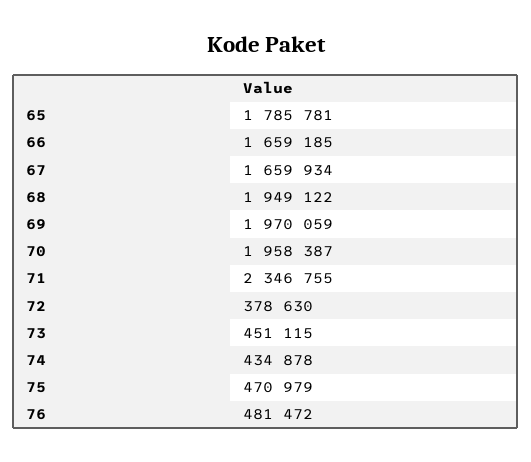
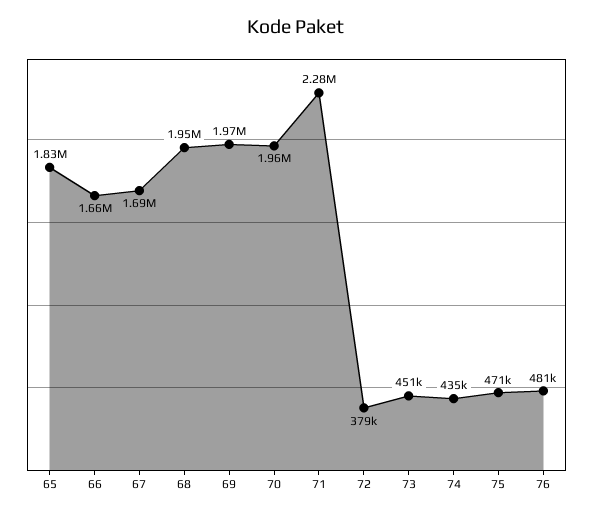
  {
-   "65": 1785781,
+   "65": 1830000,
    "66": 1659185,
-   "67": 1659934,
+   "67": 1690000,
    "68": 1949122,
    "69": 1970059,
    "70": 1958387,
-   "71": 2346755,
+   "71": 2280000,
    "72": 378630,
    "73": 451115,
    "74": 434878,
    "75": 470979,
    "76": 481472
  }

